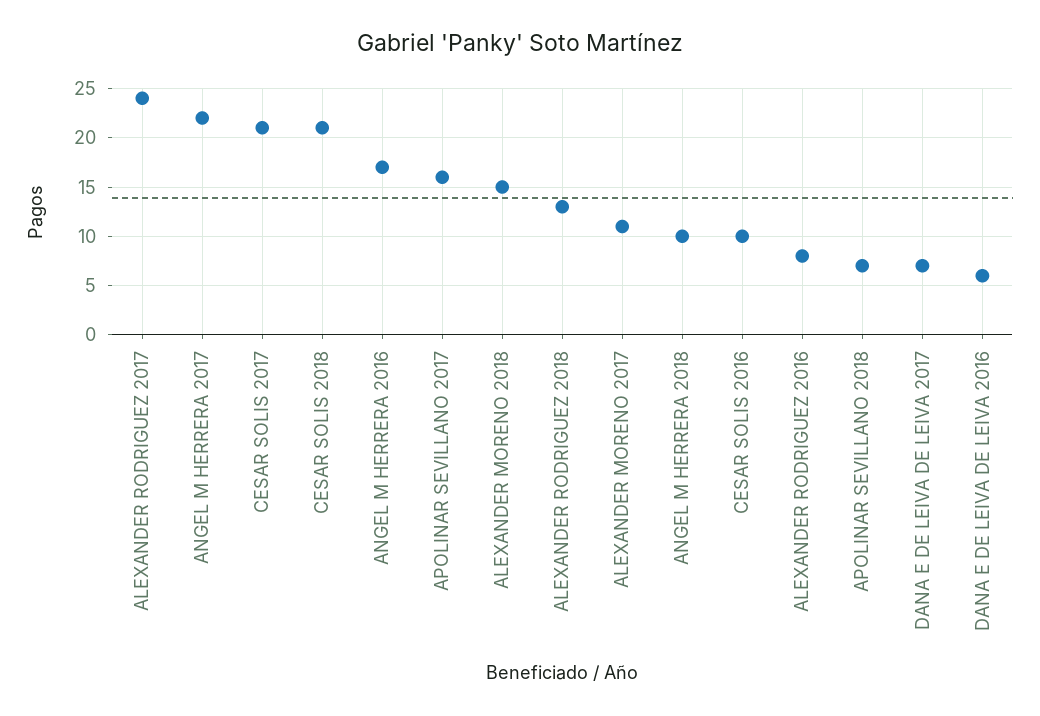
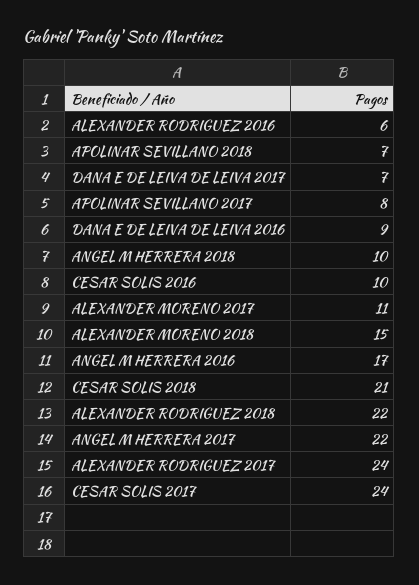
  {
    "ALEXANDER RODRIGUEZ 2017": 24,
    "ANGEL M HERRERA 2017": 22,
-   "CESAR SOLIS 2017": 21,
+   "CESAR SOLIS 2017": 24,
    "CESAR SOLIS 2018": 21,
    "ANGEL M HERRERA 2016": 17,
-   "APOLINAR SEVILLANO 2017": 16,
+   "APOLINAR SEVILLANO 2017": 8,
    "ALEXANDER MORENO 2018": 15,
-   "ALEXANDER RODRIGUEZ 2018": 13,
+   "ALEXANDER RODRIGUEZ 2018": 22,
    "ALEXANDER MORENO 2017": 11,
    "ANGEL M HERRERA 2018": 10,
    "CESAR SOLIS 2016": 10,
-   "ALEXANDER RODRIGUEZ 2016": 8,
+   "ALEXANDER RODRIGUEZ 2016": 6,
    "APOLINAR SEVILLANO 2018": 7,
    "DANA E DE LEIVA DE LEIVA 2017": 7,
-   "DANA E DE LEIVA DE LEIVA 2016": 6
+   "DANA E DE LEIVA DE LEIVA 2016": 9
  }

